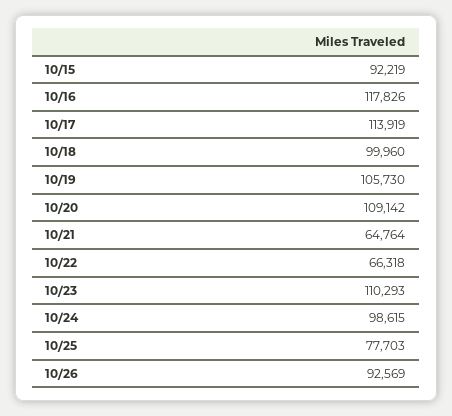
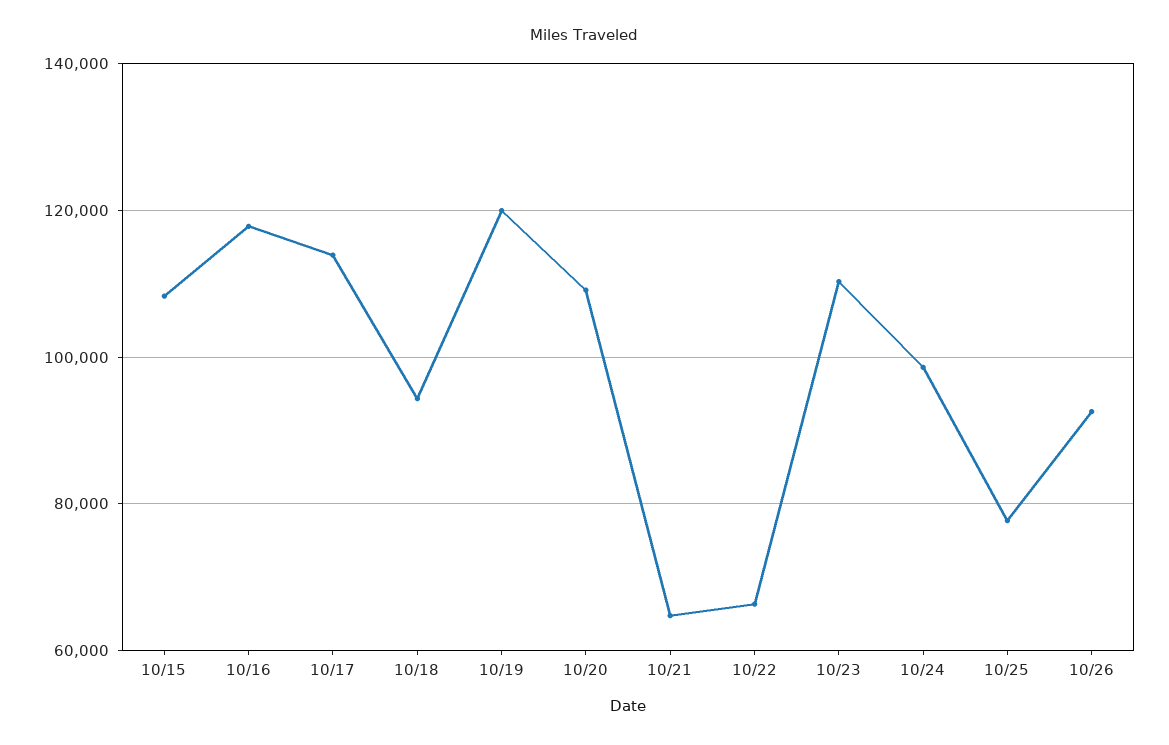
  {
-   "10/15": 92219,
+   "10/15": 108000,
    "10/16": 117826,
    "10/17": 113919,
-   "10/18": 99960,
+   "10/18": 94000,
-   "10/19": 105730,
+   "10/19": 120000,
    "10/20": 109142,
    "10/21": 64764,
    "10/22": 66318,
    "10/23": 110293,
    "10/24": 98615,
    "10/25": 77703,
    "10/26": 92569
  }

